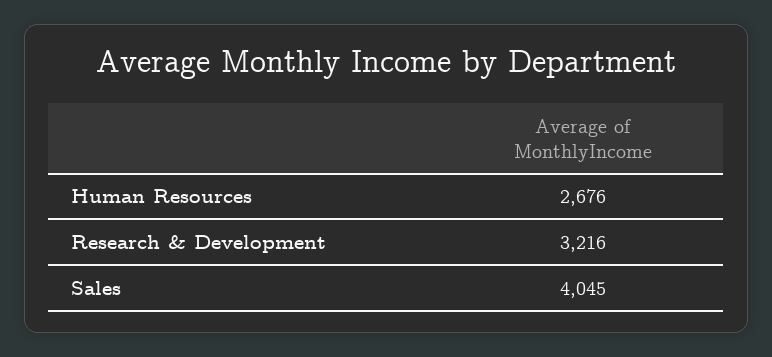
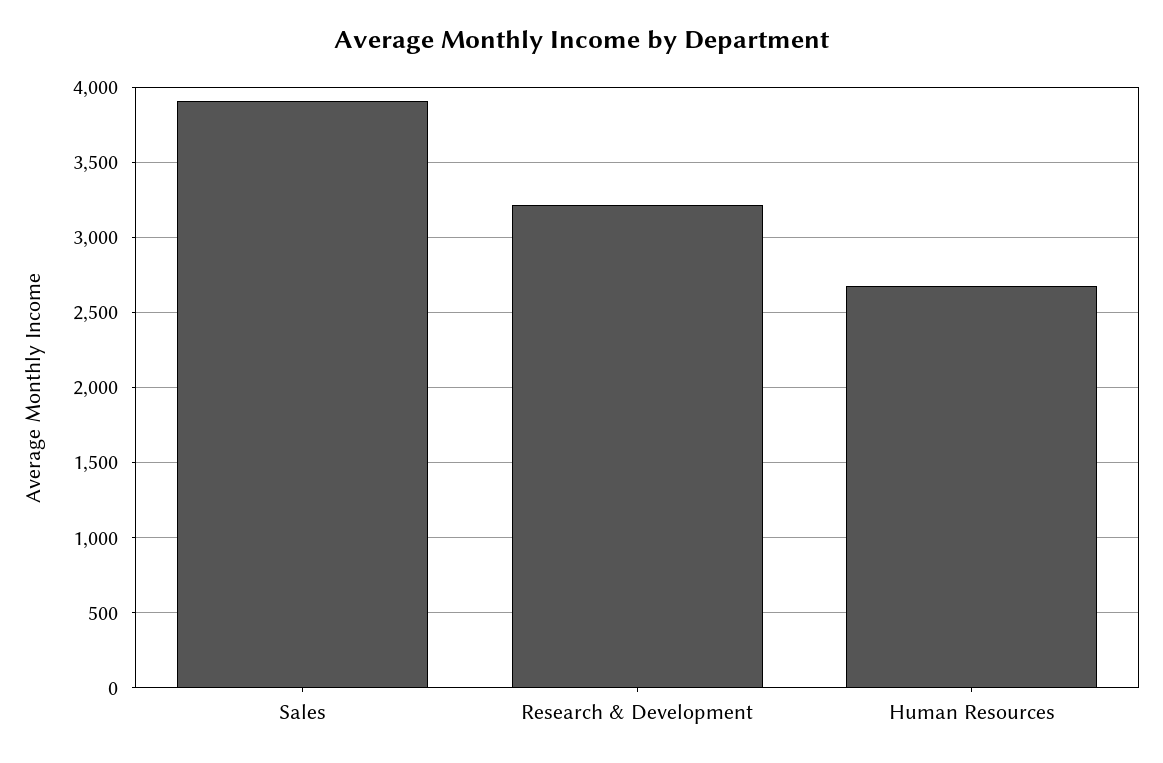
  {
    "Human Resources": 2676,
    "Research & Development": 3216,
-   "Sales": 4045
+   "Sales": 3900
  }

